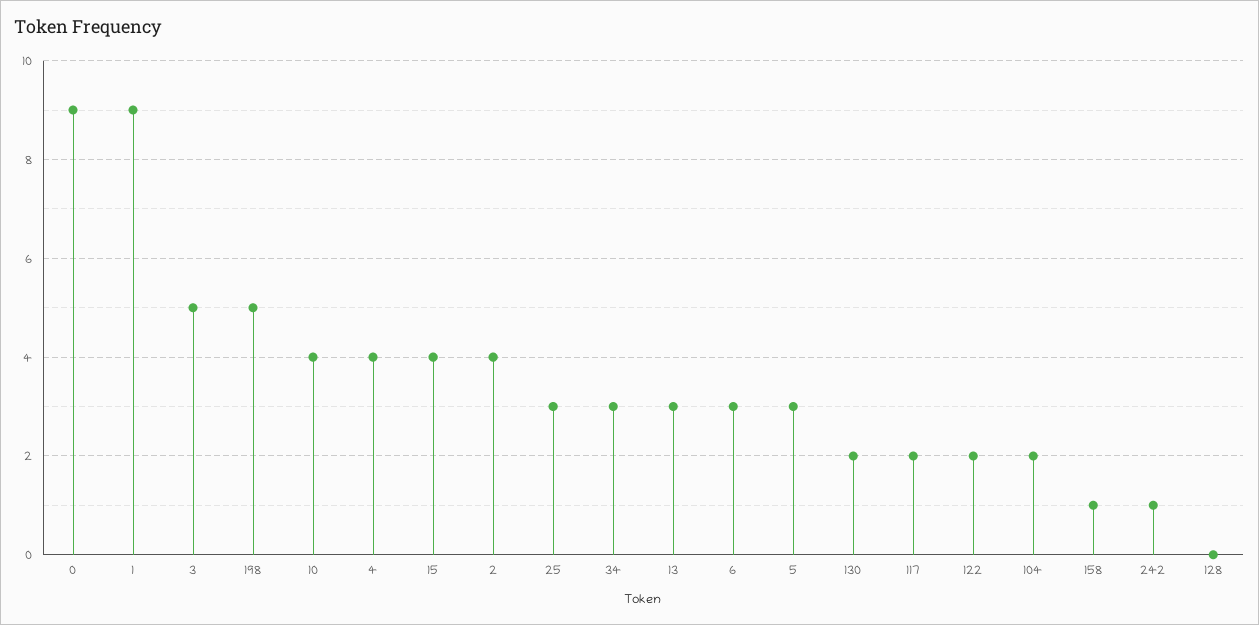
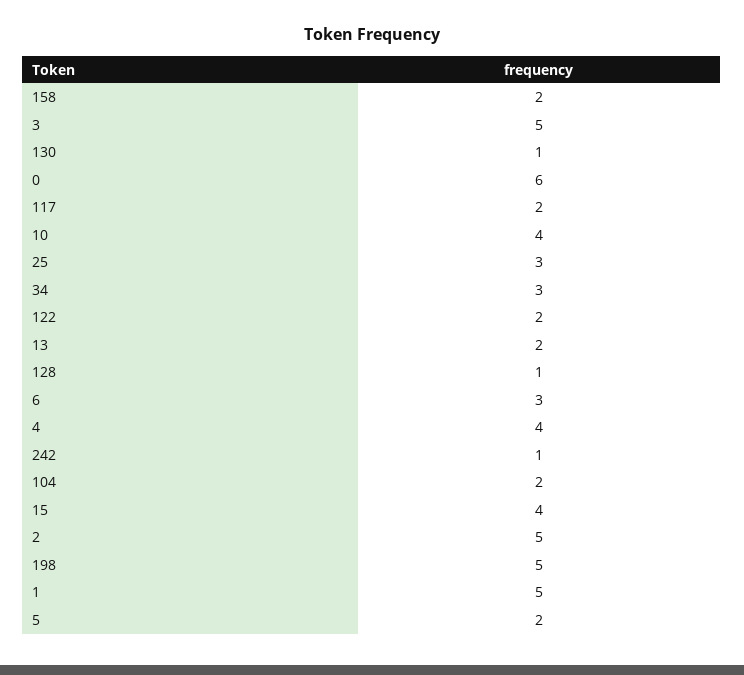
  {
-   "0": 9,
+   "0": 6,
-   "1": 9,
+   "1": 5,
    "3": 5,
    "198": 5,
    "10": 4,
    "4": 4,
    "15": 4,
-   "2": 4,
+   "2": 5,
    "25": 3,
    "34": 3,
-   "13": 3,
+   "13": 2,
    "6": 3,
-   "5": 3,
+   "5": 2,
-   "130": 2,
+   "130": 1,
    "117": 2,
    "122": 2,
    "104": 2,
-   "158": 1,
+   "158": 2,
    "242": 1,
-   "128": 0
+   "128": 1
  }

